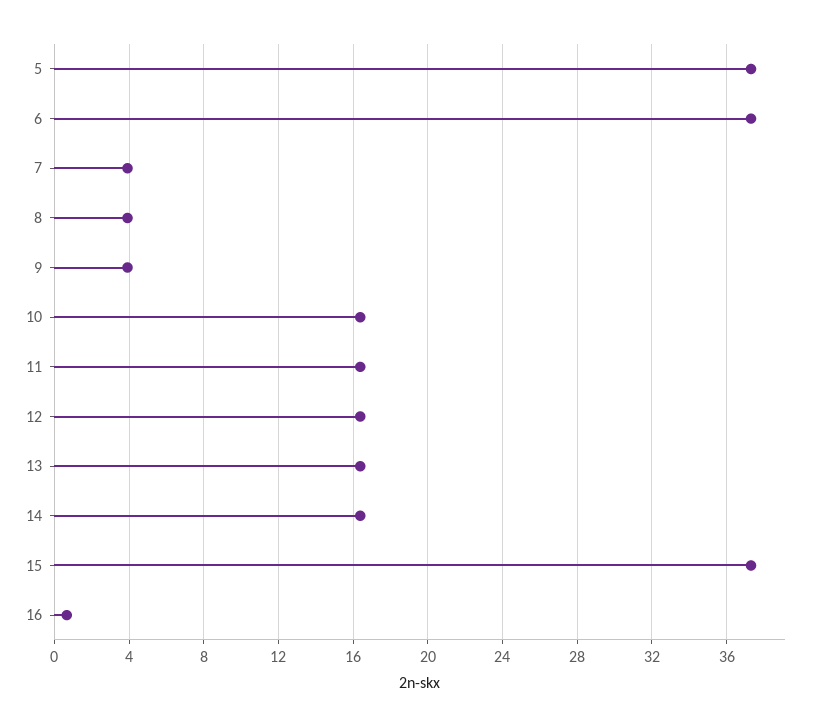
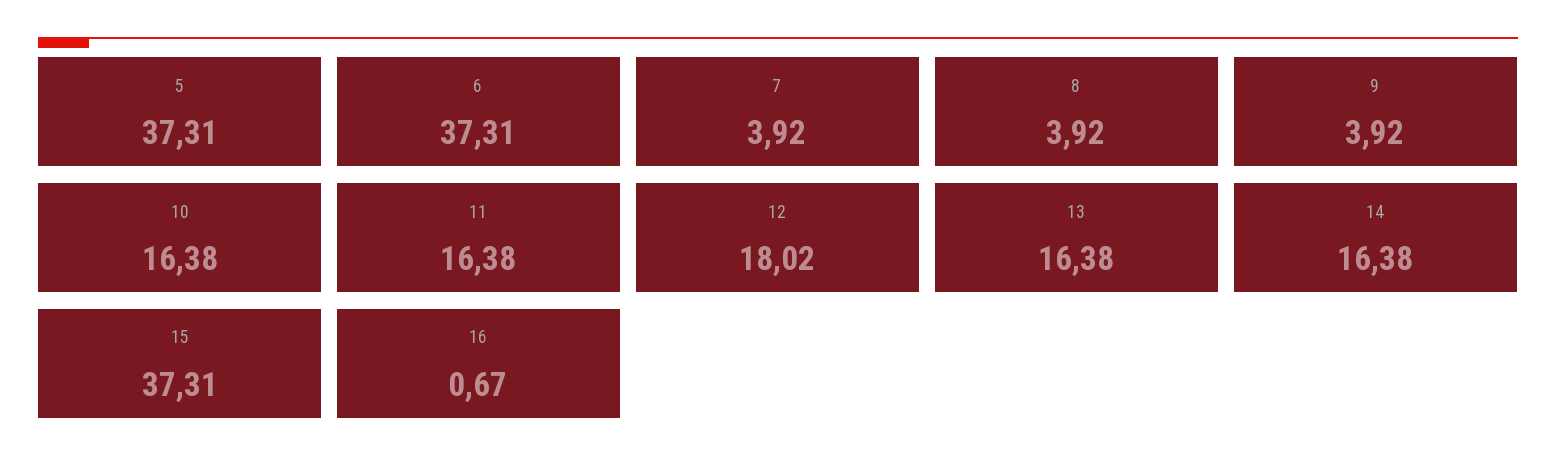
  {
    "5": 37.31,
    "6": 37.31,
    "7": 3.92,
    "8": 3.92,
    "9": 3.92,
    "10": 16.38,
    "11": 16.38,
-   "12": 16.5,
+   "12": 18.02,
    "13": 16.38,
    "14": 16.38,
    "15": 37.31,
    "16": 0.67
  }

